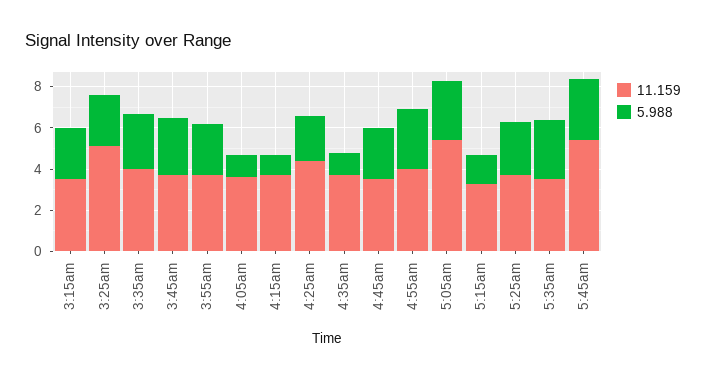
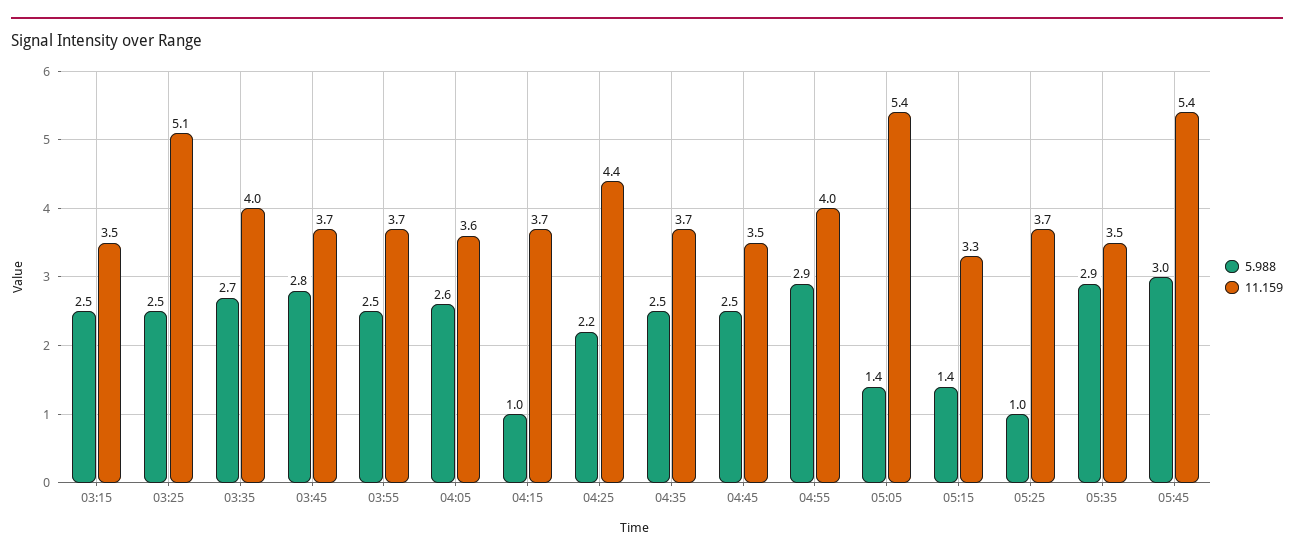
  {
    "11.159": {
      "3:15am": 3.5,
      "3:25am": 5.1,
      "3:35am": 4,
      "3:45am": 3.7,
      "3:55am": 3.7,
      "4:05am": 3.6,
      "4:15am": 3.7,
      "4:25am": 4.4,
      "4:35am": 3.7,
      "4:45am": 3.5,
      "4:55am": 4,
      "5:05am": 5.4,
      "5:15am": 3.3,
      "5:25am": 3.7,
      "5:35am": 3.5,
      "5:45am": 5.4
    },
    "5.988": {
      "3:15am": 2.5,
      "3:25am": 2.5,
      "3:35am": 2.7,
      "3:45am": 2.8,
      "3:55am": 2.5,
-     "4:05am": 1,
+     "4:05am": 2.6,
      "4:15am": 1,
      "4:25am": 2.2,
-     "4:35am": 1,
+     "4:35am": 2.5,
      "4:45am": 2.5,
      "4:55am": 2.9,
-     "5:05am": 3,
+     "5:05am": 1.4,
      "5:15am": 1.4,
-     "5:25am": 2.5,
+     "5:25am": 1,
      "5:35am": 2.9,
      "5:45am": 3
    }
  }

